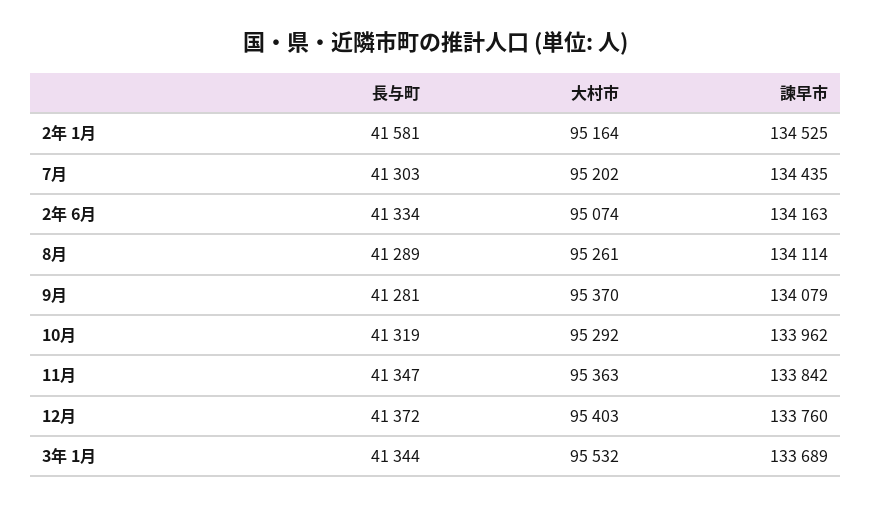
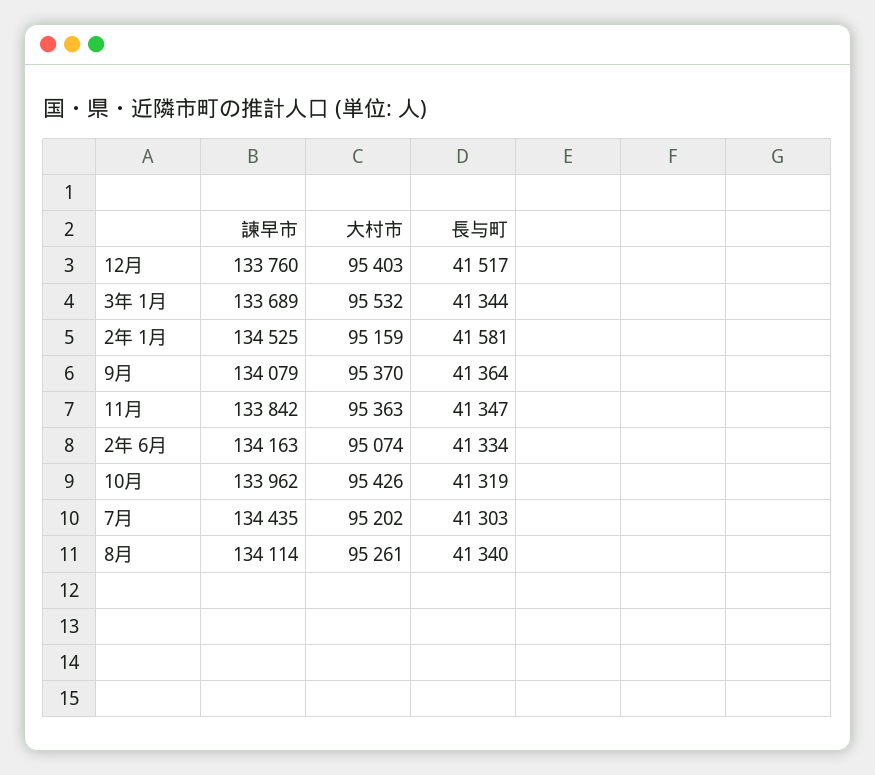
  {
    "長与町": {
      "2年 1月": 41581,
      "7月": 41303,
      "2年 6月": 41334,
-     "8月": 41289,
+     "8月": 41340,
-     "9月": 41281,
+     "9月": 41364,
      "10月": 41319,
      "11月": 41347,
-     "12月": 41372,
+     "12月": 41517,
      "3年 1月": 41344
    },
    "大村市": {
-     "2年 1月": 95164,
+     "2年 1月": 95159,
      "7月": 95202,
      "2年 6月": 95074,
      "8月": 95261,
      "9月": 95370,
-     "10月": 95292,
+     "10月": 95426,
      "11月": 95363,
      "12月": 95403,
      "3年 1月": 95532
    },
    "諫早市": {
      "2年 1月": 134525,
      "7月": 134435,
      "2年 6月": 134163,
      "8月": 134114,
      "9月": 134079,
      "10月": 133962,
      "11月": 133842,
      "12月": 133760,
      "3年 1月": 133689
    }
  }

